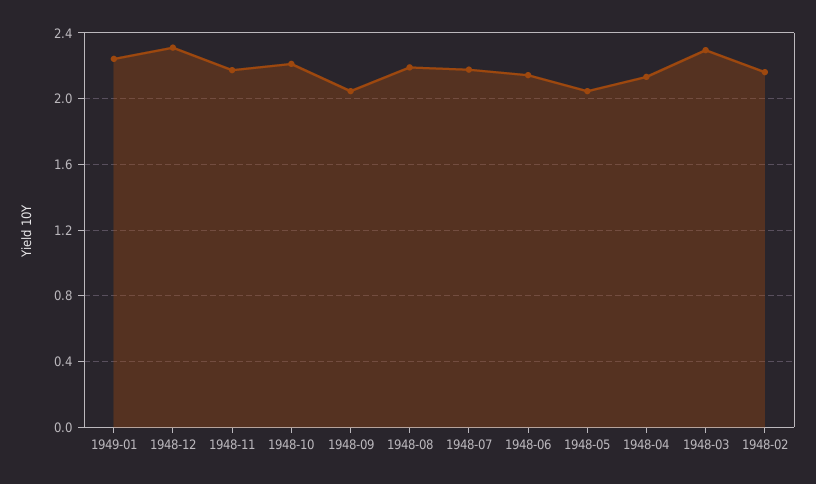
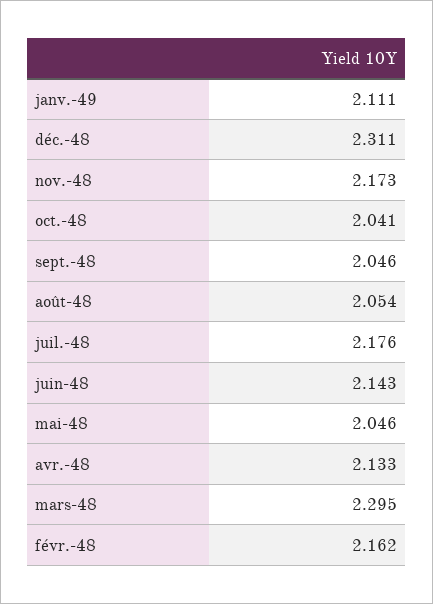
  {
-   "1949-01": 2.25,
+   "1949-01": 2.111,
    "1948-12": 2.311,
    "1948-11": 2.173,
-   "1948-10": 2.2,
+   "1948-10": 2.041,
    "1948-09": 2.046,
-   "1948-08": 2.2,
+   "1948-08": 2.054,
    "1948-07": 2.176,
    "1948-06": 2.143,
    "1948-05": 2.046,
    "1948-04": 2.133,
    "1948-03": 2.295,
    "1948-02": 2.162
  }

